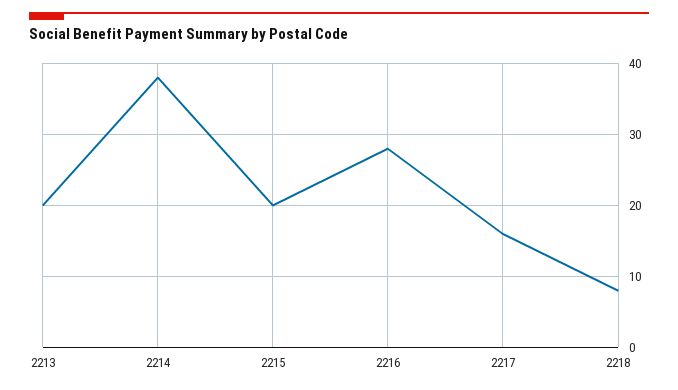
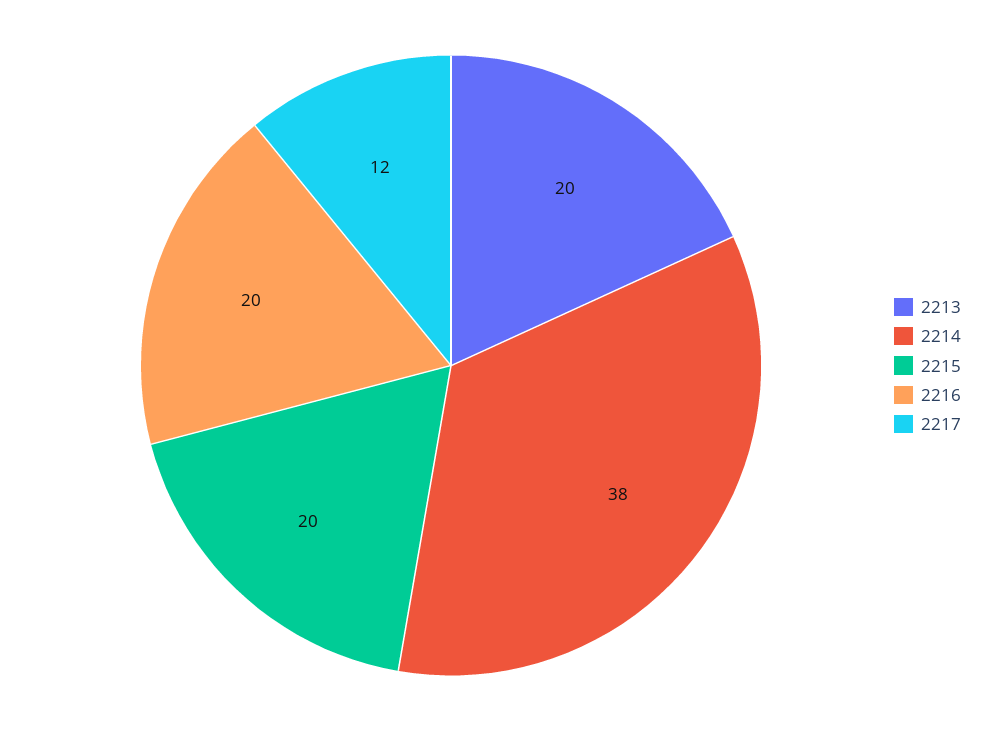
  {
    "2213": 20,
    "2214": 38,
    "2215": 20,
-   "2216": 28,
+   "2216": 20,
-   "2217": 16,
+   "2217": 12
-   "2218": 8
  }

